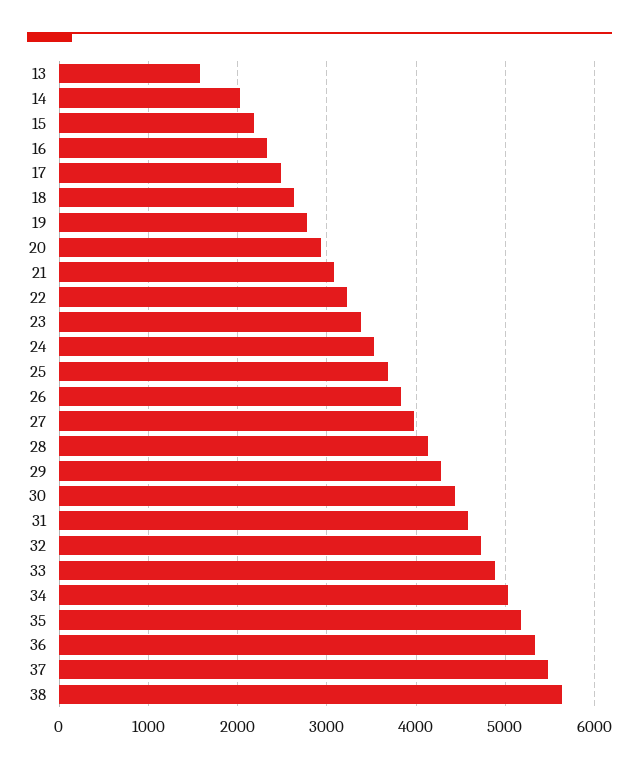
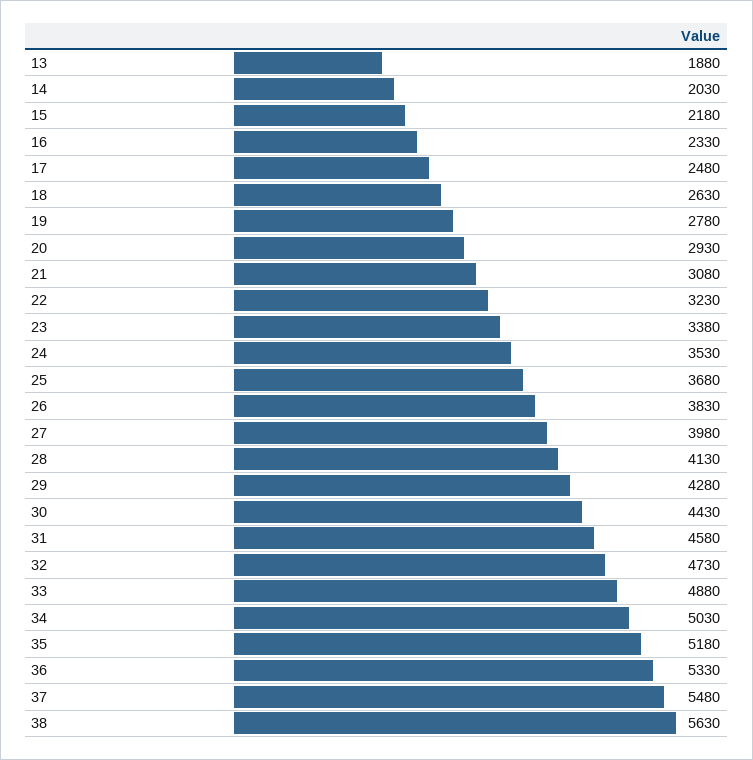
  {
-   "13": 1600,
+   "13": 1880,
    "14": 2030,
    "15": 2180,
    "16": 2330,
    "17": 2480,
    "18": 2630,
    "19": 2780,
    "20": 2930,
    "21": 3080,
    "22": 3230,
    "23": 3380,
    "24": 3530,
    "25": 3680,
    "26": 3830,
    "27": 3980,
    "28": 4130,
    "29": 4280,
    "30": 4430,
    "31": 4580,
    "32": 4730,
    "33": 4880,
    "34": 5030,
    "35": 5180,
    "36": 5330,
    "37": 5480,
    "38": 5630
  }

